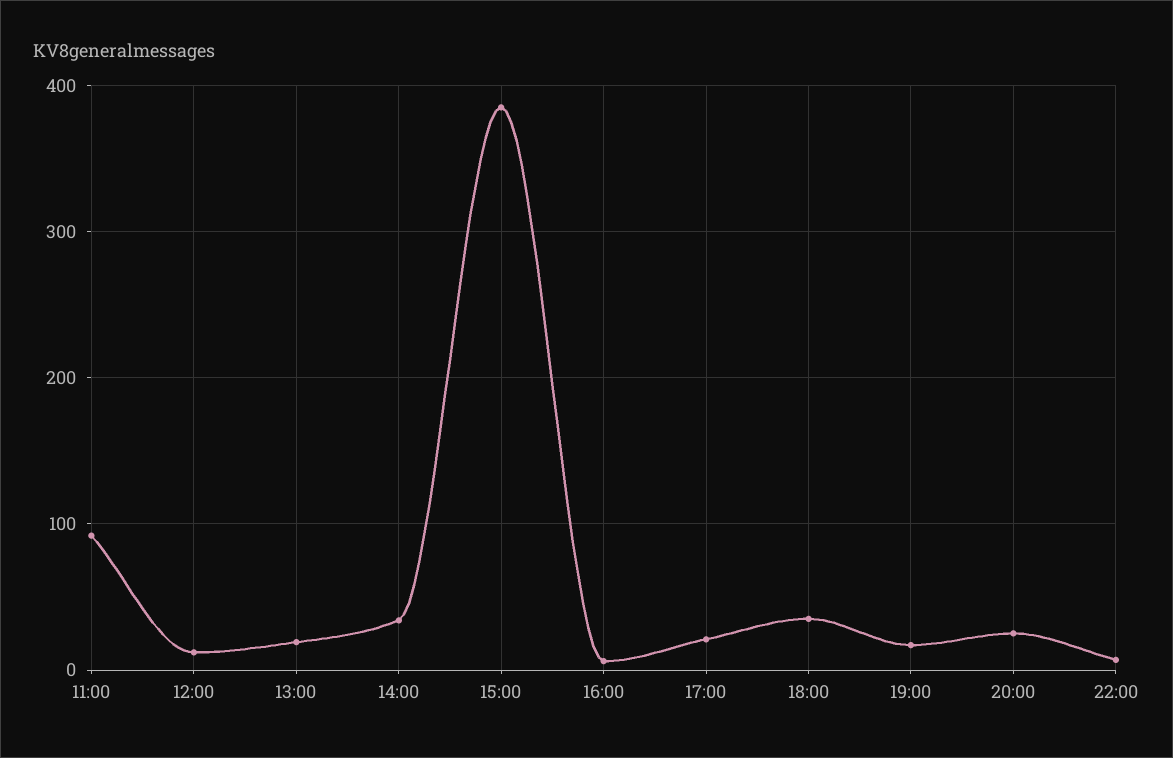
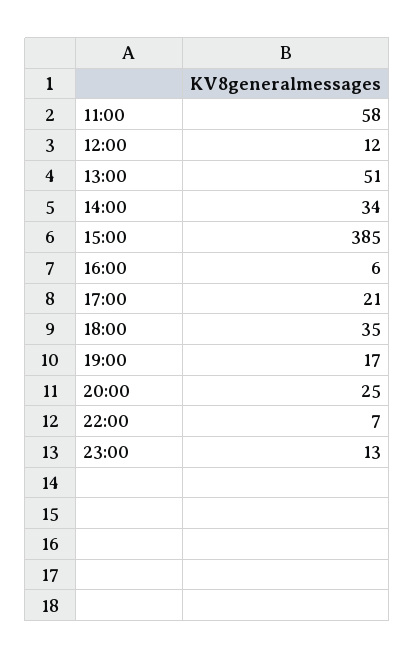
  {
-   "11:00": 90,
+   "11:00": 58,
    "12:00": 12,
-   "13:00": 20,
+   "13:00": 51,
    "14:00": 34,
    "15:00": 385,
    "16:00": 6,
    "17:00": 21,
    "18:00": 35,
    "19:00": 17,
    "20:00": 25,
-   "22:00": 7
+   "22:00": 7,
+   "23:00": 13
  }

